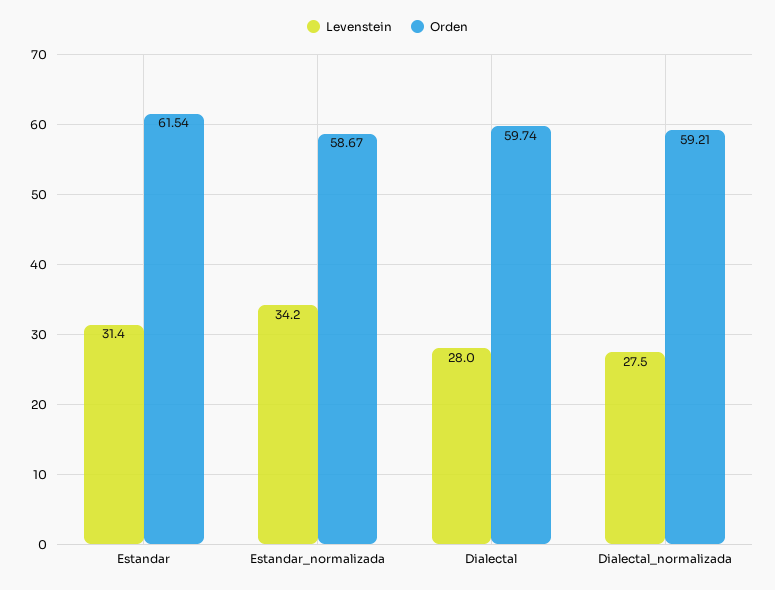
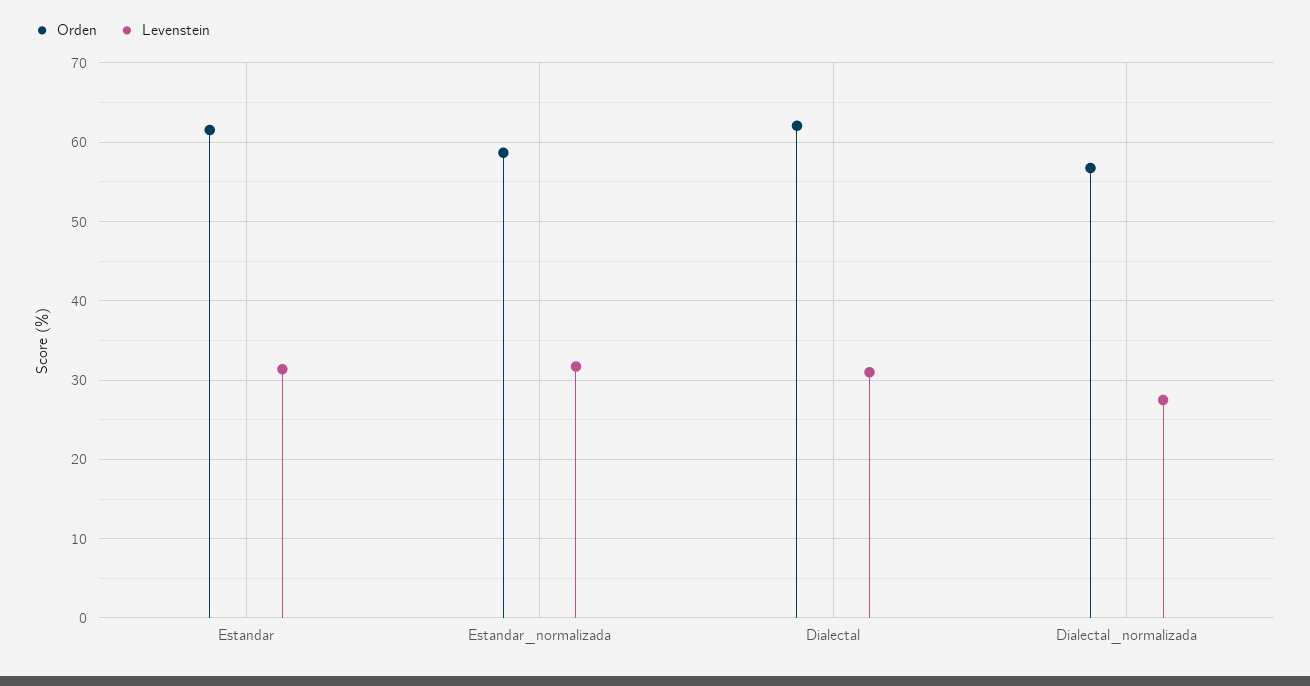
  {
    "Levenstein": {
      "Estandar": 31.4,
-     "Estandar_normalizada": 34.2,
+     "Estandar_normalizada": 32,
-     "Dialectal": 28,
+     "Dialectal": 31,
      "Dialectal_normalizada": 27.5
    },
    "Orden": {
      "Estandar": 61.54,
      "Estandar_normalizada": 58.67,
-     "Dialectal": 59.74,
+     "Dialectal": 62,
-     "Dialectal_normalizada": 59.21
+     "Dialectal_normalizada": 57
    }
  }

